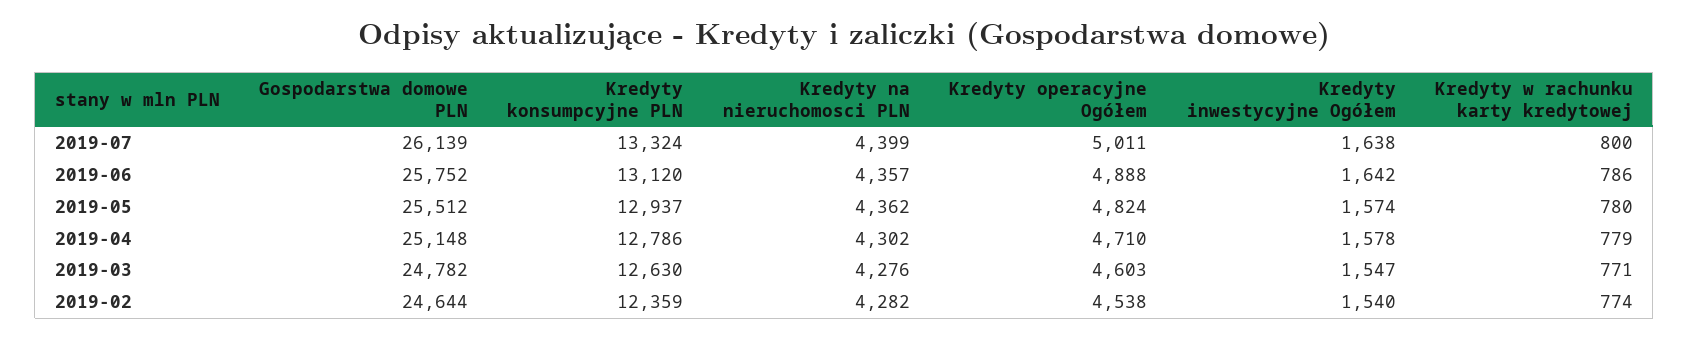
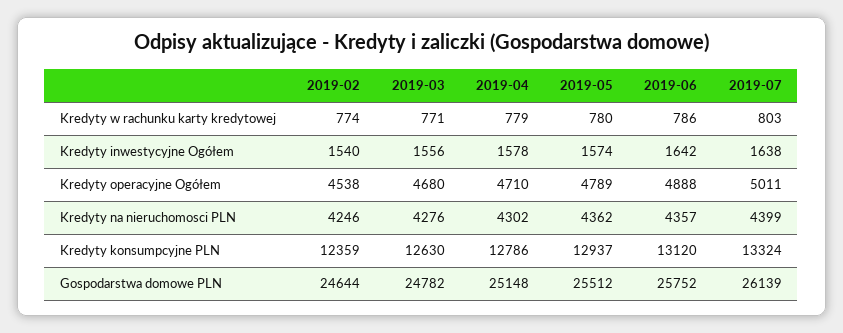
  {
    "Gospodarstwa domowe PLN": {
      "2019-07": 26139,
      "2019-06": 25752,
      "2019-05": 25512,
      "2019-04": 25148,
      "2019-03": 24782,
      "2019-02": 24644
    },
    "Kredyty konsumpcyjne PLN": {
      "2019-07": 13324,
      "2019-06": 13120,
      "2019-05": 12937,
      "2019-04": 12786,
      "2019-03": 12630,
      "2019-02": 12359
    },
    "Kredyty na nieruchomosci PLN": {
      "2019-07": 4399,
      "2019-06": 4357,
      "2019-05": 4362,
      "2019-04": 4302,
      "2019-03": 4276,
-     "2019-02": 4282
+     "2019-02": 4246
    },
    "Kredyty operacyjne Ogółem": {
      "2019-07": 5011,
      "2019-06": 4888,
-     "2019-05": 4824,
+     "2019-05": 4789,
      "2019-04": 4710,
-     "2019-03": 4603,
+     "2019-03": 4680,
      "2019-02": 4538
    },
    "Kredyty inwestycyjne Ogółem": {
      "2019-07": 1638,
      "2019-06": 1642,
      "2019-05": 1574,
      "2019-04": 1578,
-     "2019-03": 1547,
+     "2019-03": 1556,
      "2019-02": 1540
    },
    "Kredyty w rachunku karty kredytowej": {
-     "2019-07": 800,
+     "2019-07": 803,
      "2019-06": 786,
      "2019-05": 780,
      "2019-04": 779,
      "2019-03": 771,
      "2019-02": 774
    }
  }

